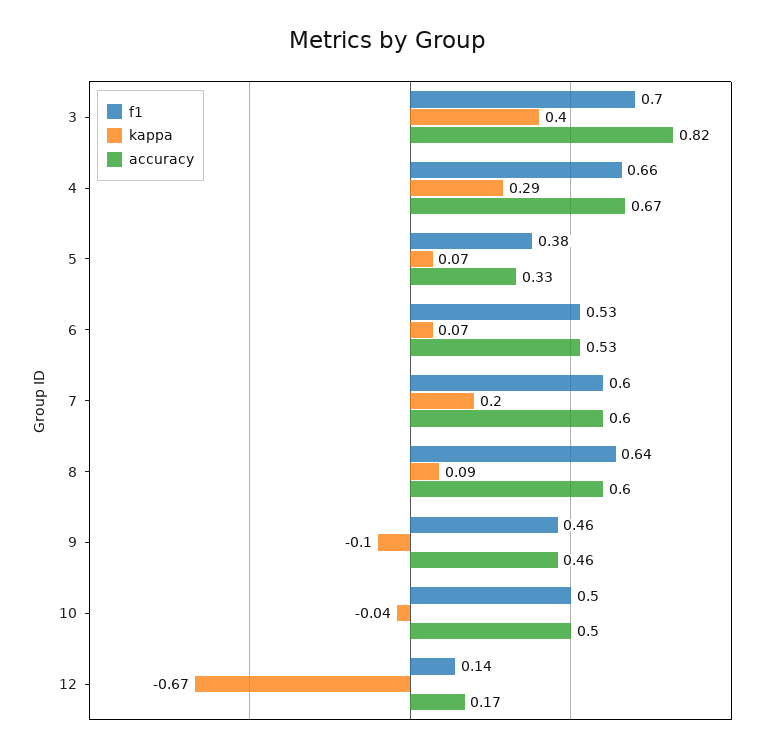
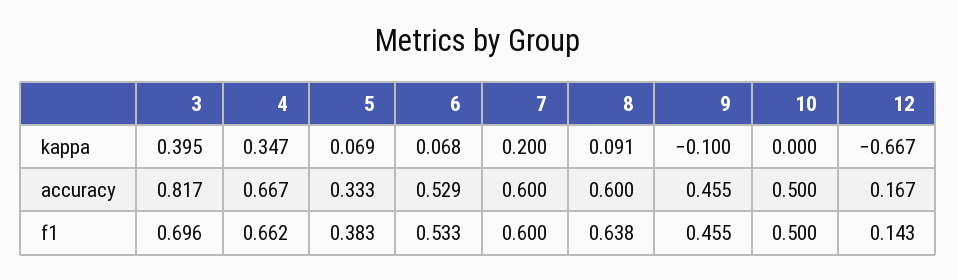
  {
    "f1": {
      "3": 0.696,
      "4": 0.662,
      "5": 0.383,
      "6": 0.533,
      "7": 0.6,
      "8": 0.638,
      "9": 0.455,
      "10": 0.5,
      "12": 0.143
    },
    "kappa": {
      "3": 0.395,
-     "4": 0.29,
+     "4": 0.347,
      "5": 0.069,
      "6": 0.068,
      "7": 0.2,
      "8": 0.091,
      "9": -0.1,
-     "10": -0.04,
+     "10": 0,
      "12": -0.667
    },
    "accuracy": {
      "3": 0.817,
      "4": 0.667,
      "5": 0.333,
      "6": 0.529,
      "7": 0.6,
      "8": 0.6,
      "9": 0.455,
      "10": 0.5,
      "12": 0.167
    }
  }

